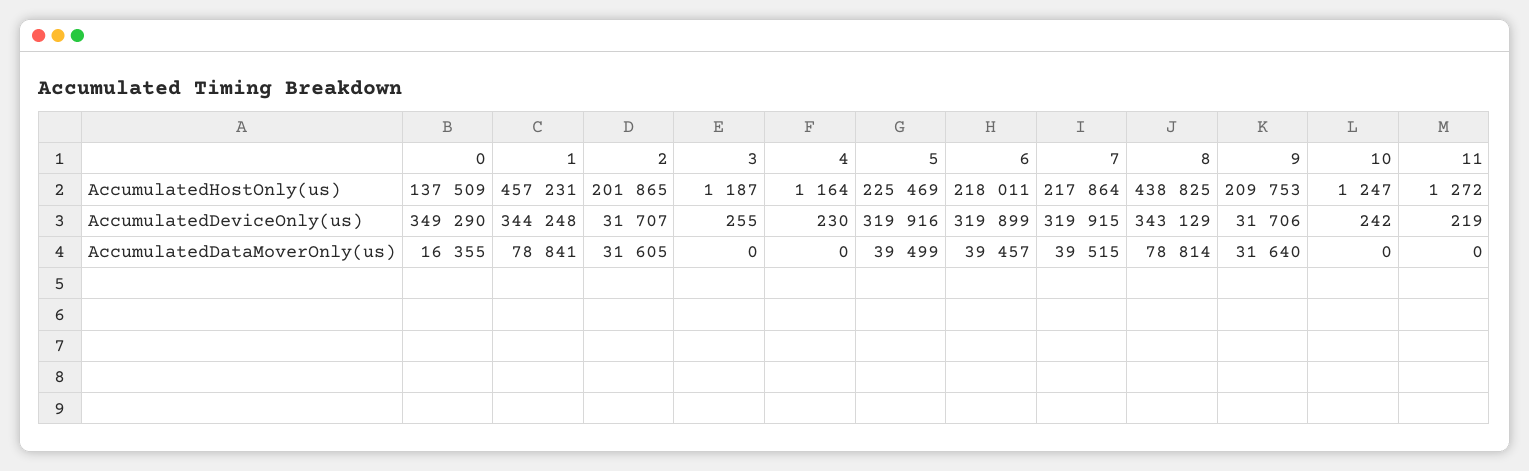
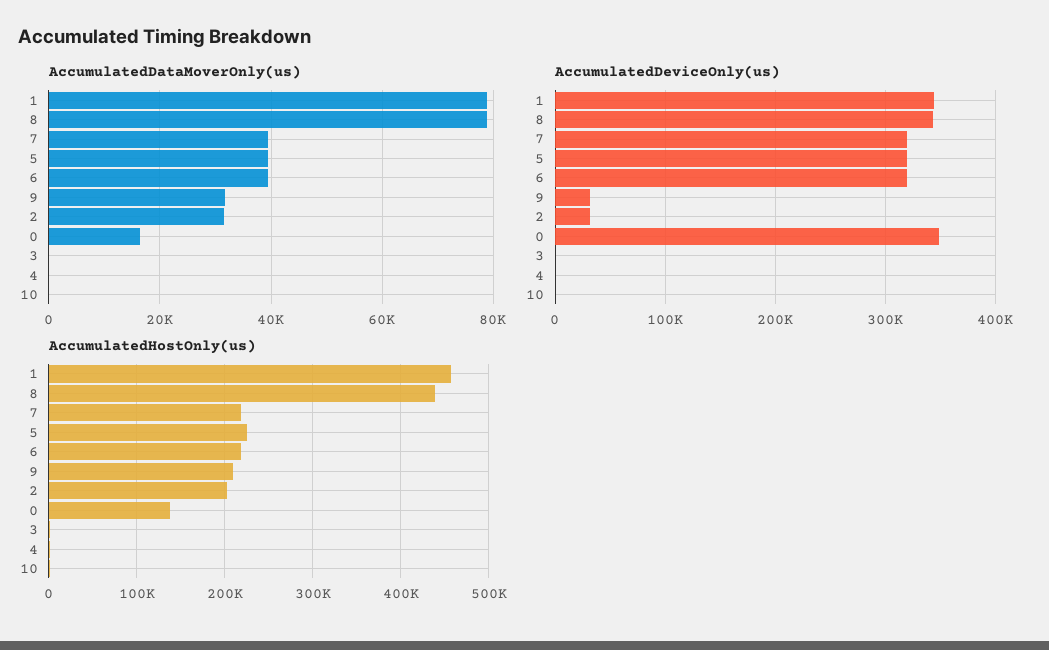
  {
    "AccumulatedHostOnly(us)": {
      "0": 137509,
      "1": 457231,
      "2": 201865,
      "3": 1187,
      "4": 1164,
      "5": 225469,
      "6": 218011,
      "7": 217864,
      "8": 438825,
      "9": 209753,
-     "10": 1247,
+     "10": 1247
-     "11": 1272
    },
    "AccumulatedDeviceOnly(us)": {
      "0": 349290,
      "1": 344248,
      "2": 31707,
      "3": 255,
      "4": 230,
      "5": 319916,
      "6": 319899,
      "7": 319915,
      "8": 343129,
      "9": 31706,
-     "10": 242,
+     "10": 242
-     "11": 219
    },
    "AccumulatedDataMoverOnly(us)": {
      "0": 16355,
      "1": 78841,
      "2": 31605,
      "3": 0,
      "4": 0,
      "5": 39499,
      "6": 39457,
      "7": 39515,
      "8": 78814,
      "9": 31640,
-     "10": 0,
+     "10": 0
-     "11": 0
    }
  }

